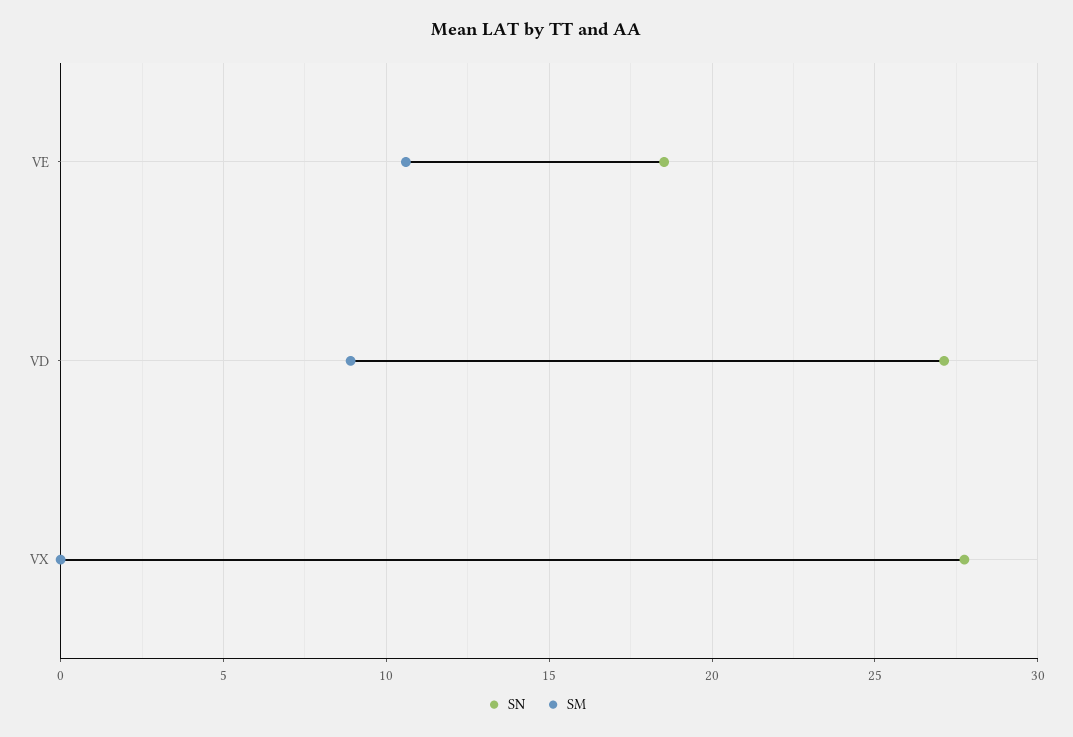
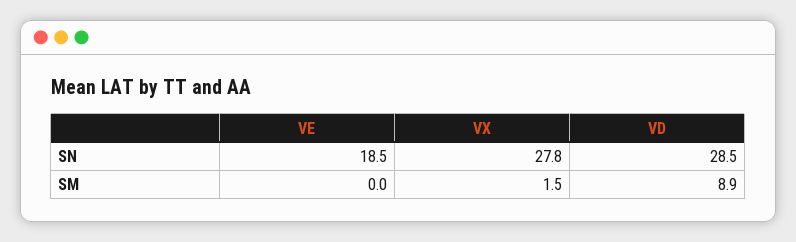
  {
    "SN": {
      "VE": 18.5,
-     "VD": 27,
+     "VD": 28.5,
      "VX": 27.8
    },
    "SM": {
-     "VE": 10.5,
+     "VE": 0,
      "VD": 8.9,
-     "VX": 0
+     "VX": 1.5
    }
  }

